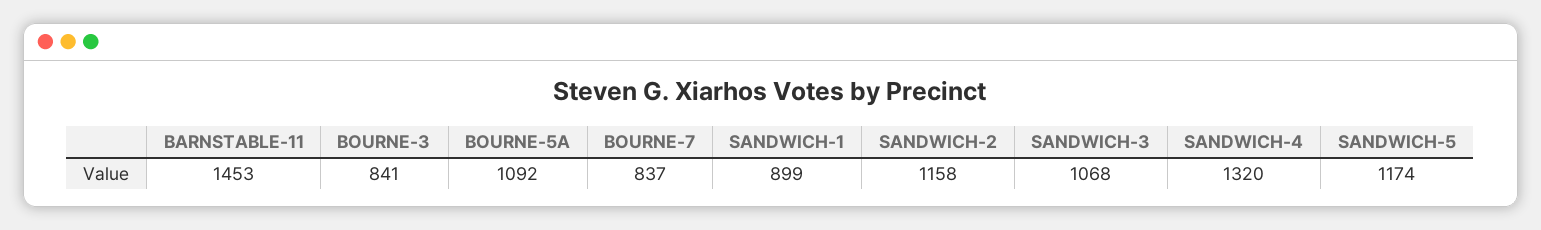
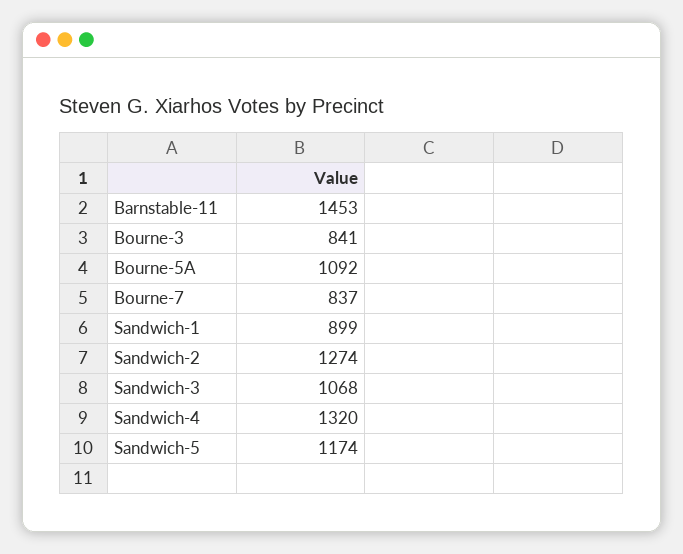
  {
    "BARNSTABLE-11": 1453,
    "BOURNE-3": 841,
    "BOURNE-5A": 1092,
    "BOURNE-7": 837,
    "SANDWICH-1": 899,
-   "SANDWICH-2": 1158,
+   "SANDWICH-2": 1274,
    "SANDWICH-3": 1068,
    "SANDWICH-4": 1320,
    "SANDWICH-5": 1174
  }

